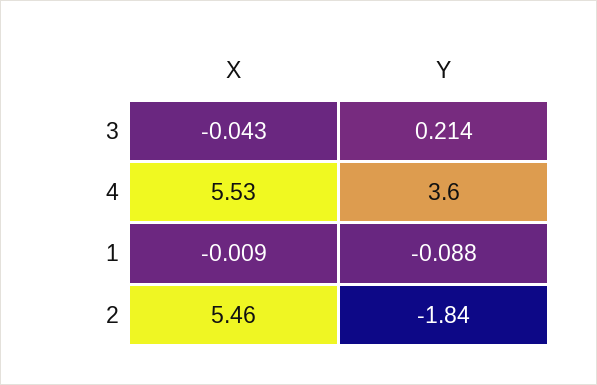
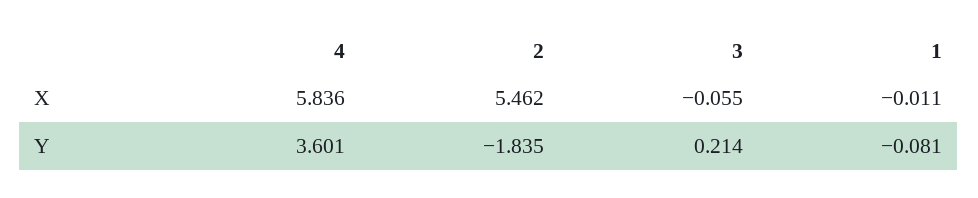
  {
    "X": {
-     "3": -0.043,
+     "3": -0.055,
-     "4": 5.53,
+     "4": 5.836,
-     "1": -0.009,
+     "1": -0.011,
      "2": 5.462
    },
    "Y": {
      "3": 0.214,
      "4": 3.601,
-     "1": -0.088,
+     "1": -0.081,
      "2": -1.835
    }
  }

